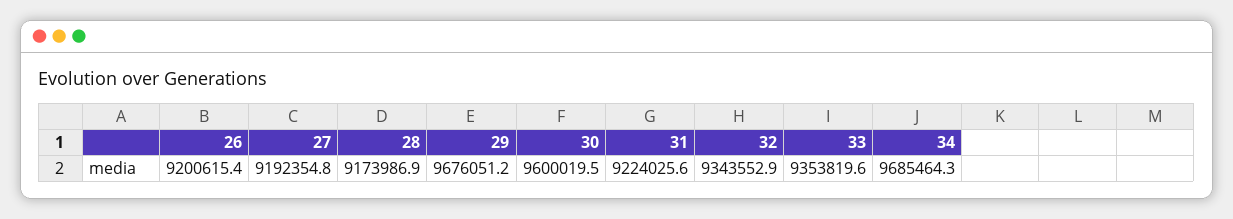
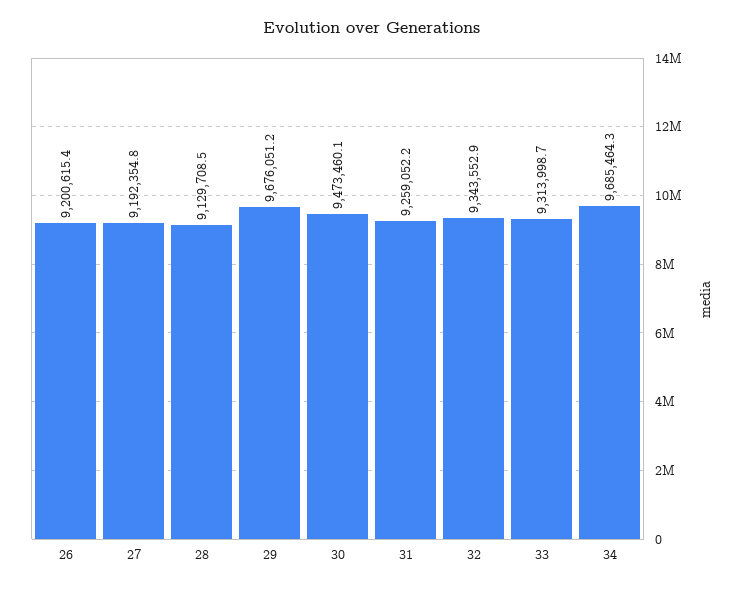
  {
    "26": 9200615.4,
    "27": 9192354.8,
-   "28": 9173986.9,
+   "28": 9129708.5,
    "29": 9676051.2,
-   "30": 9600019.5,
+   "30": 9473460.1,
-   "31": 9224025.6,
+   "31": 9259052.2,
    "32": 9343552.9,
-   "33": 9353819.6,
+   "33": 9313998.7,
    "34": 9685464.3
  }

